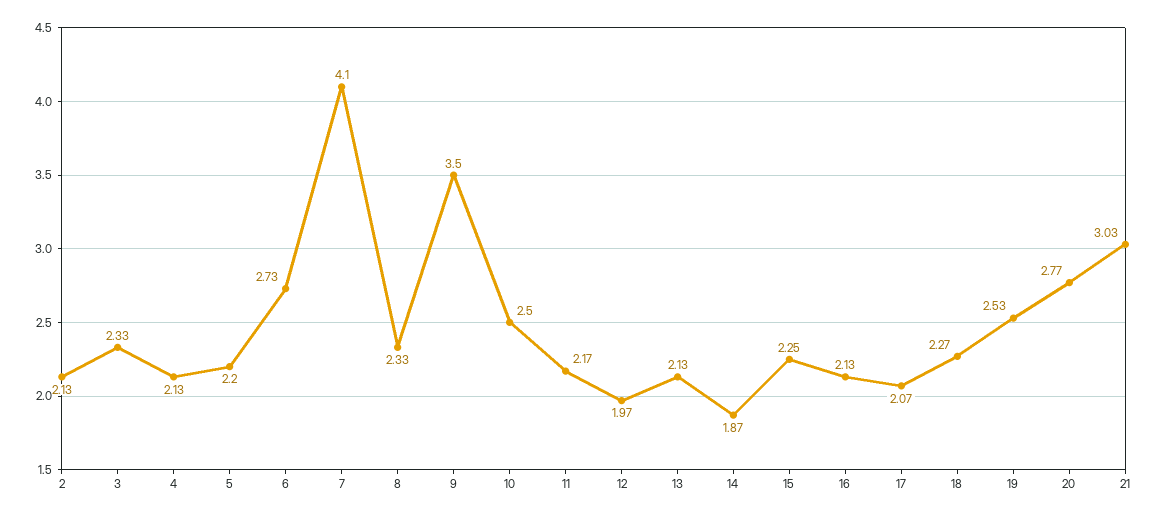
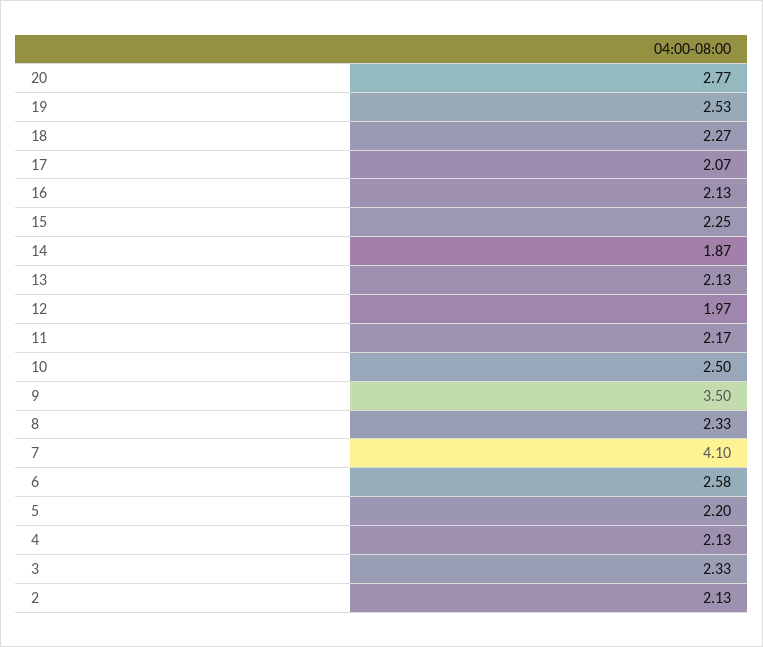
  {
    "2": 2.13,
    "3": 2.33,
    "4": 2.13,
    "5": 2.2,
-   "6": 2.73,
+   "6": 2.58,
    "7": 4.1,
    "8": 2.33,
    "9": 3.5,
    "10": 2.5,
    "11": 2.17,
    "12": 1.97,
    "13": 2.13,
    "14": 1.87,
    "15": 2.25,
    "16": 2.13,
    "17": 2.07,
    "18": 2.27,
    "19": 2.53,
-   "20": 2.77,
+   "20": 2.77
-   "21": 3.03
  }

